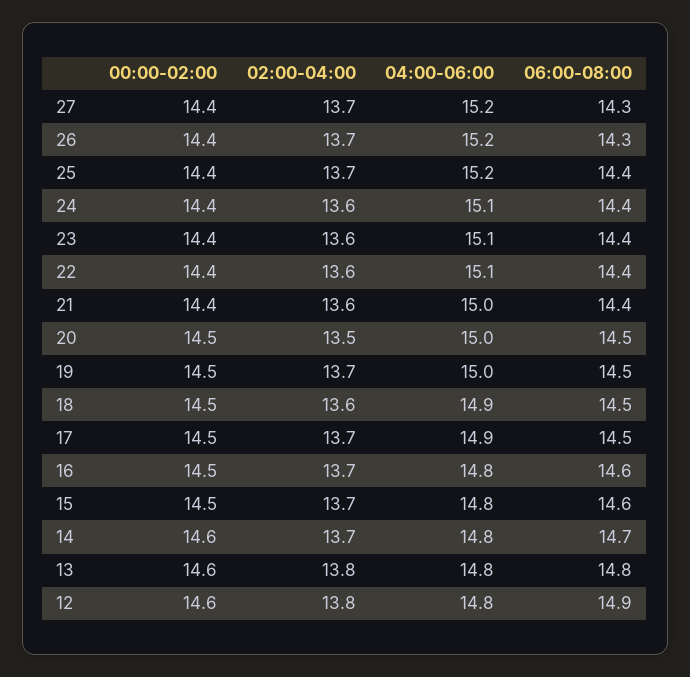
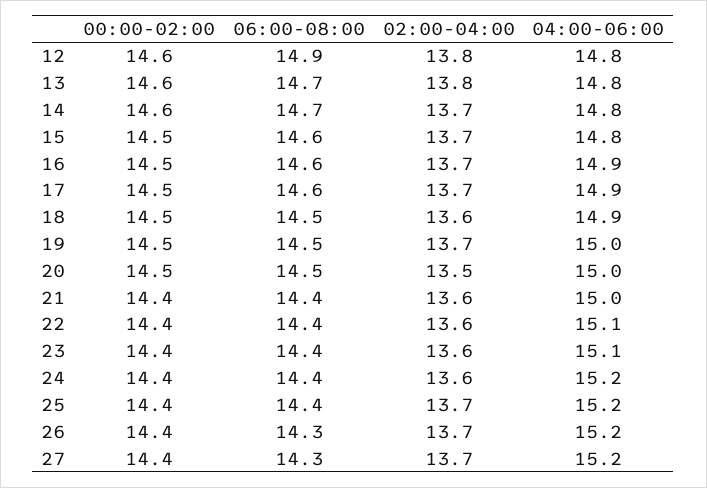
  {
    "00:00-02:00": {
      "27": 14.4,
      "26": 14.4,
      "25": 14.4,
      "24": 14.4,
      "23": 14.4,
      "22": 14.4,
      "21": 14.4,
      "20": 14.5,
      "19": 14.5,
      "18": 14.5,
      "17": 14.5,
      "16": 14.5,
      "15": 14.5,
      "14": 14.6,
      "13": 14.6,
      "12": 14.6
    },
    "02:00-04:00": {
      "27": 13.7,
      "26": 13.7,
      "25": 13.7,
      "24": 13.6,
      "23": 13.6,
      "22": 13.6,
      "21": 13.6,
      "20": 13.5,
      "19": 13.7,
      "18": 13.6,
      "17": 13.7,
      "16": 13.7,
      "15": 13.7,
      "14": 13.7,
      "13": 13.8,
      "12": 13.8
    },
    "04:00-06:00": {
      "27": 15.2,
      "26": 15.2,
      "25": 15.2,
-     "24": 15.1,
+     "24": 15.2,
      "23": 15.1,
      "22": 15.1,
      "21": 15,
      "20": 15,
      "19": 15,
      "18": 14.9,
      "17": 14.9,
-     "16": 14.8,
+     "16": 14.9,
      "15": 14.8,
      "14": 14.8,
      "13": 14.8,
      "12": 14.8
    },
    "06:00-08:00": {
      "27": 14.3,
      "26": 14.3,
      "25": 14.4,
      "24": 14.4,
      "23": 14.4,
      "22": 14.4,
      "21": 14.4,
      "20": 14.5,
      "19": 14.5,
      "18": 14.5,
-     "17": 14.5,
+     "17": 14.6,
      "16": 14.6,
      "15": 14.6,
      "14": 14.7,
-     "13": 14.8,
+     "13": 14.7,
      "12": 14.9
    }
  }

